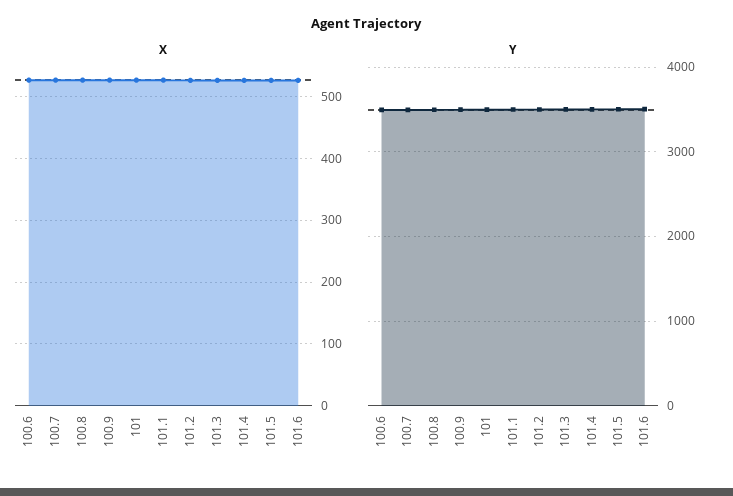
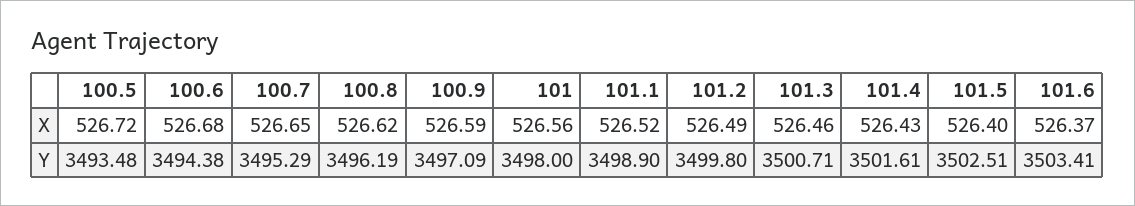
  {
    "X": {
      "100.6": 526.68,
      "100.7": 526.65,
      "100.8": 526.62,
      "100.9": 526.59,
      "101": 526.56,
      "101.1": 526.52,
      "101.2": 526.49,
      "101.3": 526.46,
      "101.4": 526.43,
      "101.5": 526.4,
-     "101.6": 526.37
+     "101.6": 526.37,
+     "100.5": 526.72
    },
    "Y": {
      "100.6": 3494.38,
      "100.7": 3495.29,
      "100.8": 3496.19,
      "100.9": 3497.09,
      "101": 3498,
      "101.1": 3498.9,
      "101.2": 3499.8,
      "101.3": 3500.71,
      "101.4": 3501.61,
      "101.5": 3502.51,
-     "101.6": 3503.41
+     "101.6": 3503.41,
+     "100.5": 3493.48
    }
  }

